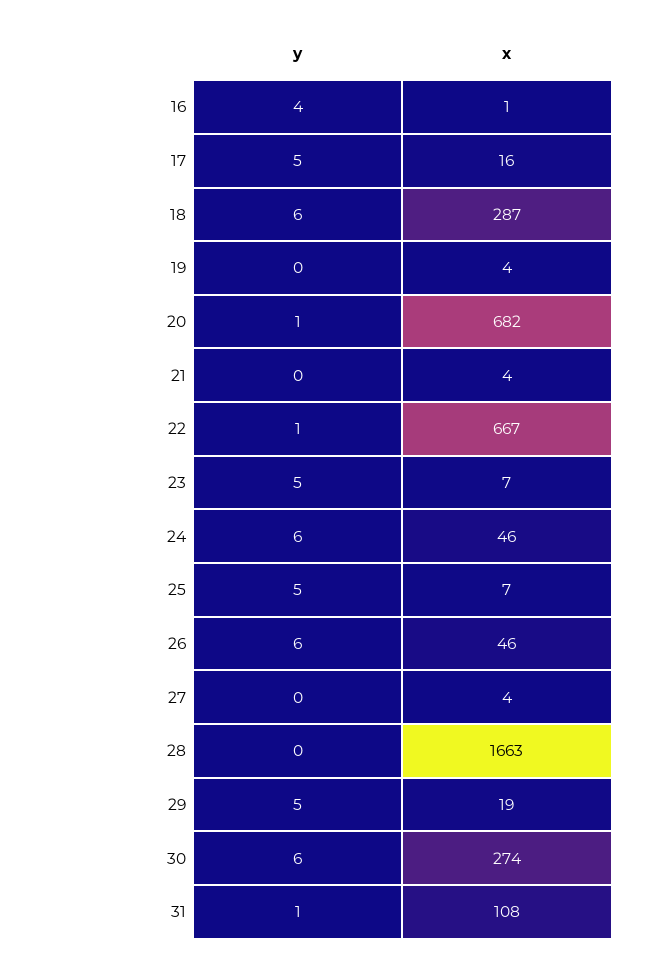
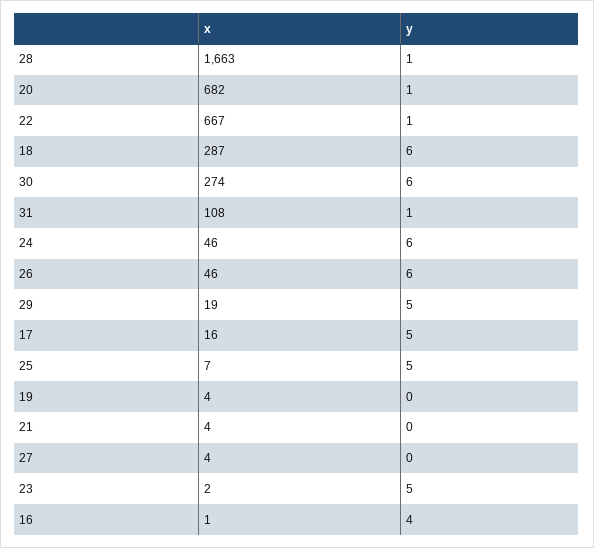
  {
    "y": {
      "16": 4,
      "17": 5,
      "18": 6,
      "19": 0,
      "20": 1,
      "21": 0,
      "22": 1,
      "23": 5,
      "24": 6,
      "25": 5,
      "26": 6,
      "27": 0,
-     "28": 0,
+     "28": 1,
      "29": 5,
      "30": 6,
      "31": 1
    },
    "x": {
      "16": 1,
      "17": 16,
      "18": 287,
      "19": 4,
      "20": 682,
      "21": 4,
      "22": 667,
-     "23": 7,
+     "23": 2,
      "24": 46,
      "25": 7,
      "26": 46,
      "27": 4,
      "28": 1663,
      "29": 19,
      "30": 274,
      "31": 108
    }
  }

